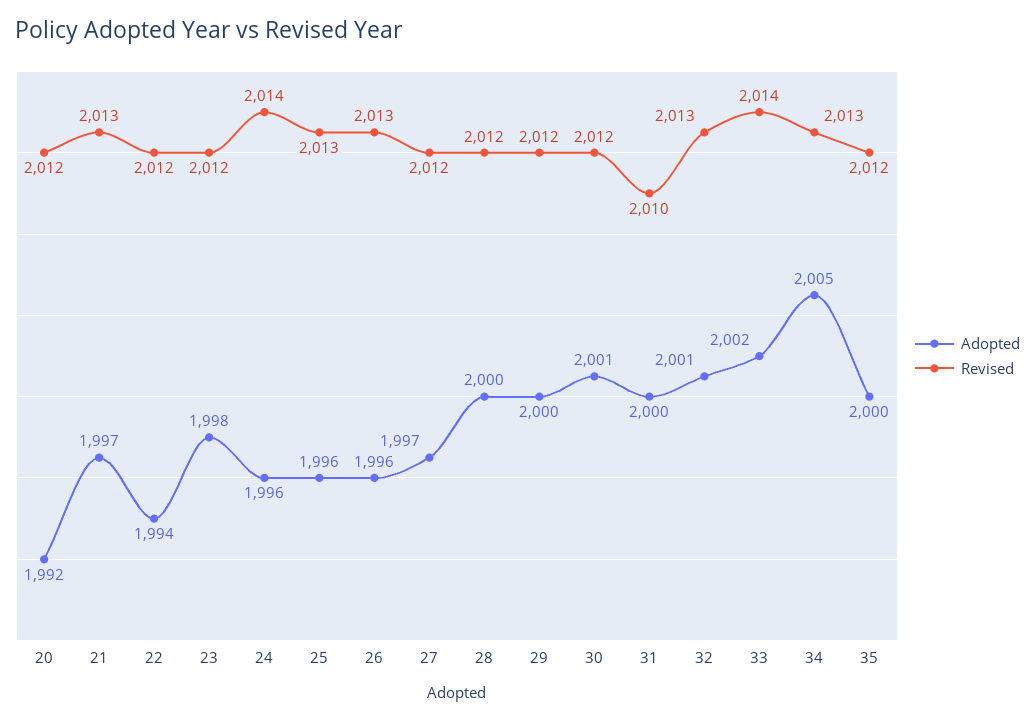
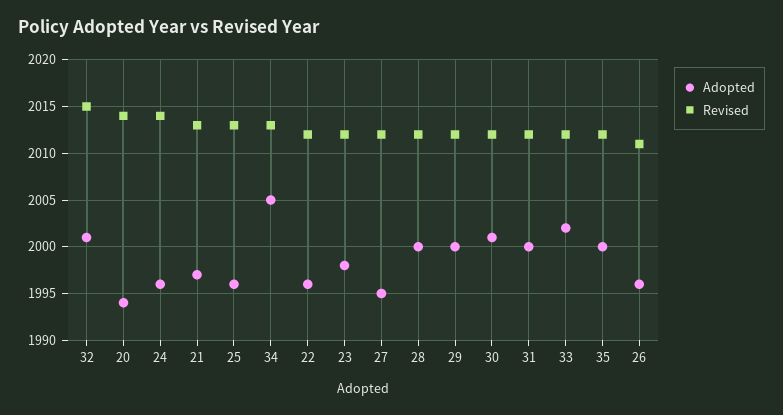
  {
    "Adopted": {
-     "20": 1992,
+     "20": 1994,
      "21": 1997,
-     "22": 1994,
+     "22": 1996,
      "23": 1998,
      "24": 1996,
      "25": 1996,
      "26": 1996,
-     "27": 1997,
+     "27": 1995,
      "28": 2000,
      "29": 2000,
      "30": 2001,
      "31": 2000,
      "32": 2001,
      "33": 2002,
      "34": 2005,
      "35": 2000
    },
    "Revised": {
-     "20": 2012,
+     "20": 2014,
      "21": 2013,
      "22": 2012,
      "23": 2012,
      "24": 2014,
      "25": 2013,
-     "26": 2013,
+     "26": 2011,
      "27": 2012,
      "28": 2012,
      "29": 2012,
      "30": 2012,
-     "31": 2010,
+     "31": 2012,
-     "32": 2013,
+     "32": 2015,
-     "33": 2014,
+     "33": 2012,
      "34": 2013,
      "35": 2012
    }
  }

